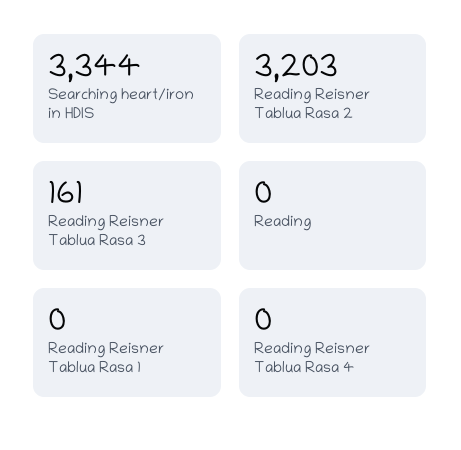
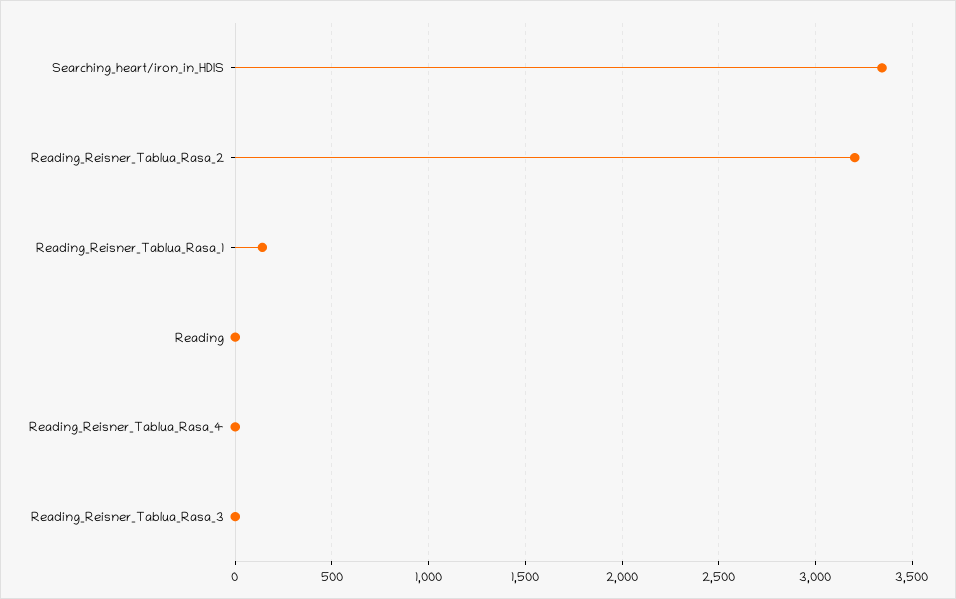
  {
    "Searching heart/iron in HDIS": 3344,
    "Reading Reisner Tablua Rasa 2": 3203,
-   "Reading Reisner Tablua Rasa 3": 161,
+   "Reading Reisner Tablua Rasa 3": 0,
    "Reading": 0,
-   "Reading Reisner Tablua Rasa 1": 0,
+   "Reading Reisner Tablua Rasa 1": 150,
    "Reading Reisner Tablua Rasa 4": 0
  }

